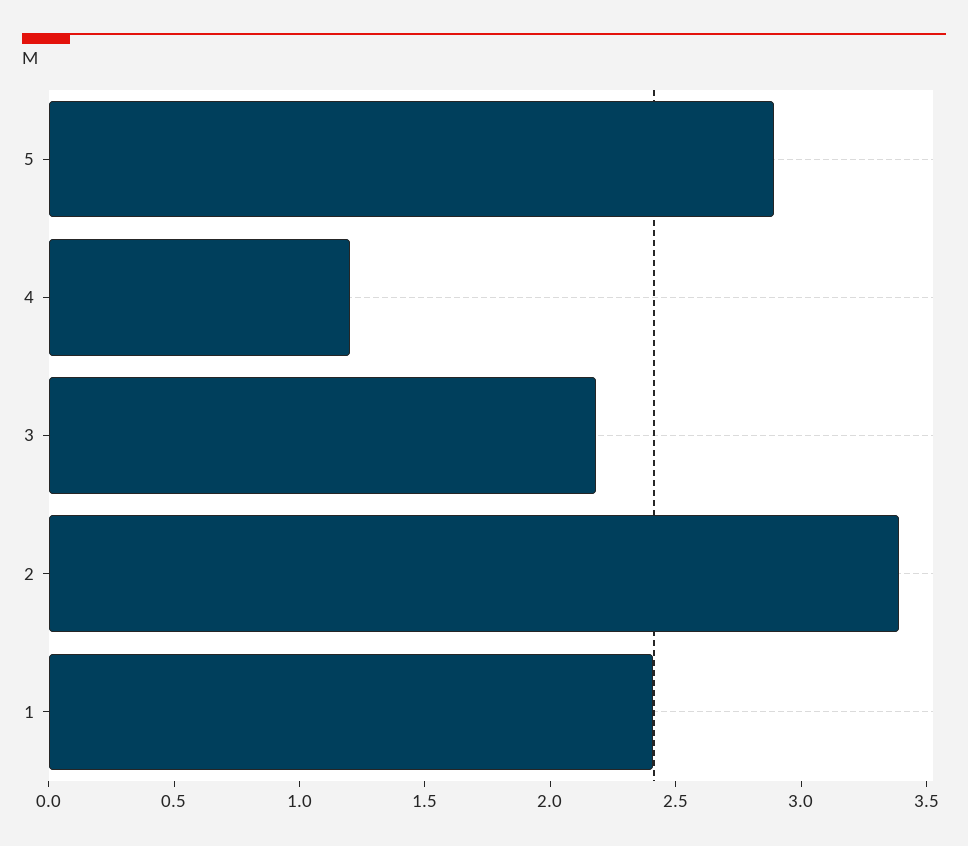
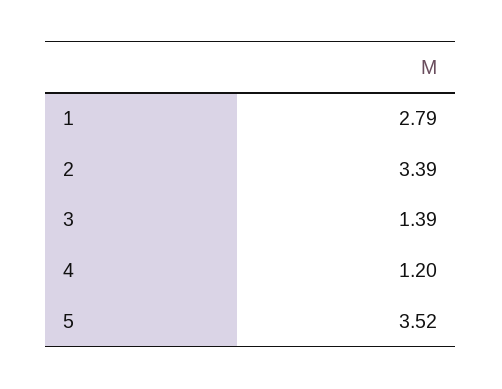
  {
-   "5": 2.9,
+   "5": 3.52,
    "4": 1.2,
-   "3": 2.2,
+   "3": 1.39,
    "2": 3.39,
-   "1": 2.4
+   "1": 2.79
  }

